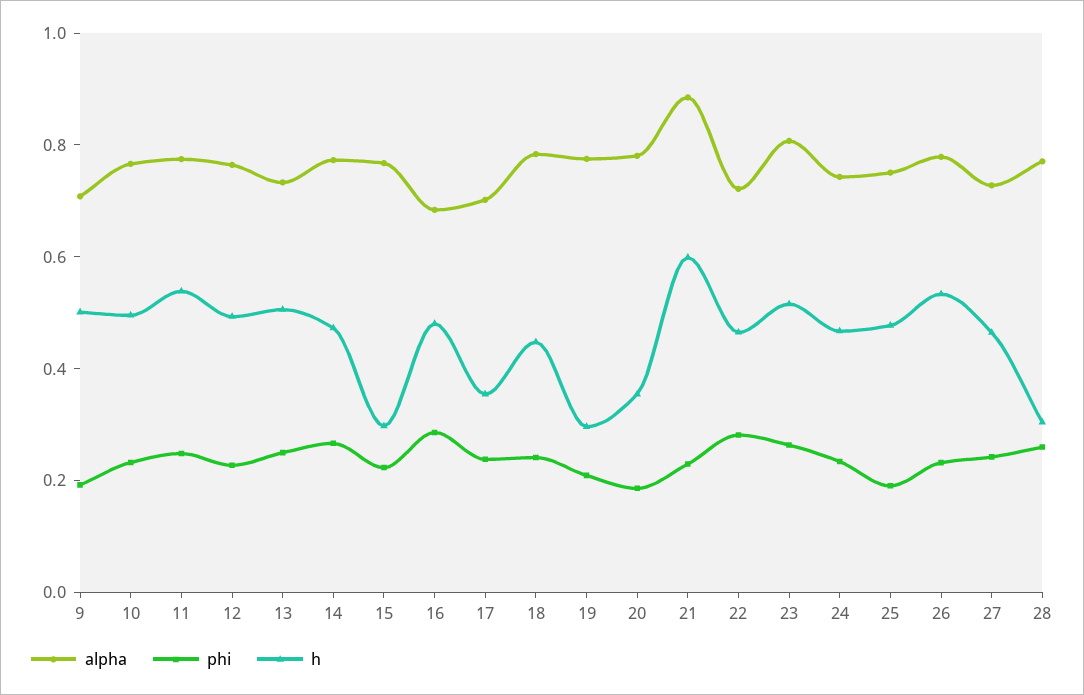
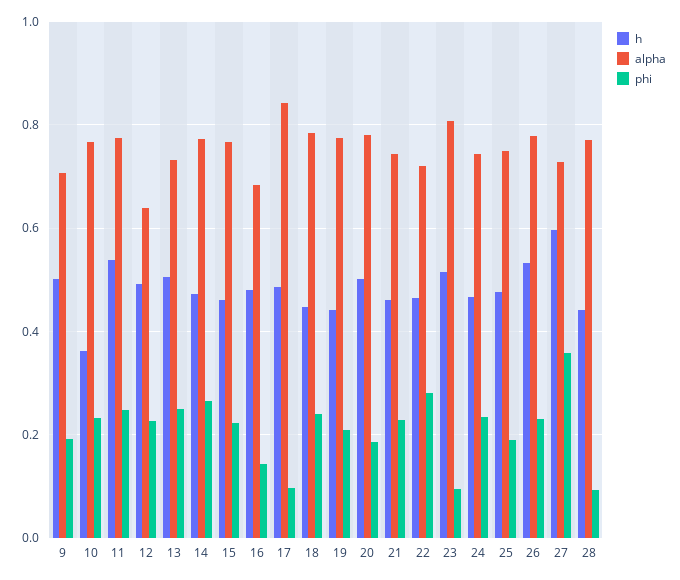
  {
    "alpha": {
      "9": 0.7,
      "10": 0.76,
      "11": 0.78,
-     "12": 0.75,
+     "12": 0.64,
      "13": 0.74,
      "14": 0.78,
      "15": 0.76,
      "16": 0.68,
-     "17": 0.7,
+     "17": 0.84,
      "18": 0.78,
      "19": 0.78,
      "20": 0.78,
-     "21": 0.9,
+     "21": 0.74,
      "22": 0.72,
      "23": 0.8,
      "24": 0.74,
      "25": 0.76,
      "26": 0.78,
      "27": 0.72,
      "28": 0.78
    },
    "phi": {
      "9": 0.2,
      "10": 0.24,
      "11": 0.24,
      "12": 0.22,
      "13": 0.24,
      "14": 0.26,
      "15": 0.22,
-     "16": 0.3,
+     "16": 0.14,
-     "17": 0.25,
+     "17": 0.1,
      "18": 0.24,
      "19": 0.2,
      "20": 0.18,
      "21": 0.22,
      "22": 0.28,
-     "23": 0.25,
+     "23": 0.1,
      "24": 0.24,
      "25": 0.2,
      "26": 0.24,
-     "27": 0.25,
+     "27": 0.36,
-     "28": 0.25
+     "28": 0.1
    },
    "h": {
      "9": 0.5,
-     "10": 0.5,
+     "10": 0.36,
      "11": 0.54,
      "12": 0.5,
      "13": 0.5,
      "14": 0.48,
-     "15": 0.3,
+     "15": 0.46,
      "16": 0.48,
-     "17": 0.35,
+     "17": 0.48,
      "18": 0.44,
-     "19": 0.3,
+     "19": 0.44,
-     "20": 0.35,
+     "20": 0.5,
-     "21": 0.6,
+     "21": 0.46,
      "22": 0.46,
      "23": 0.52,
      "24": 0.46,
      "25": 0.48,
      "26": 0.54,
-     "27": 0.45,
+     "27": 0.6,
-     "28": 0.3
+     "28": 0.44
    }
  }

